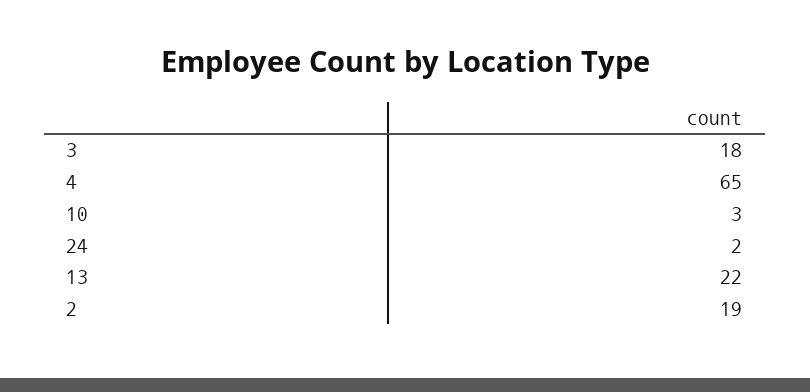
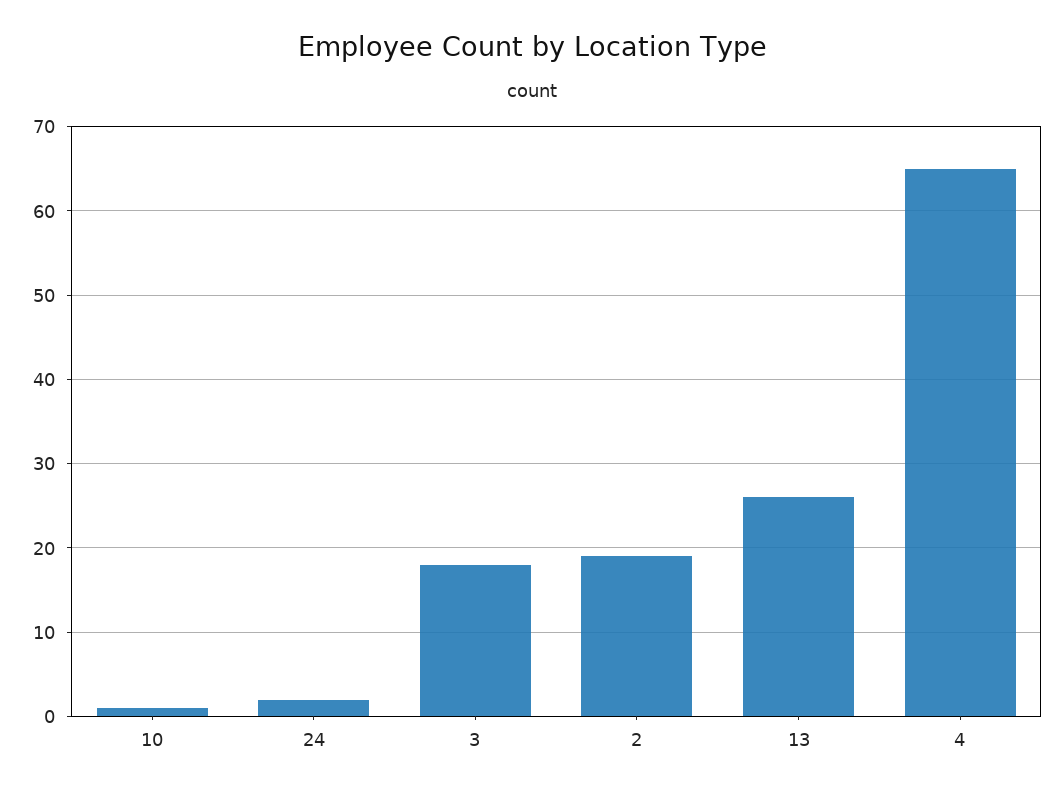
  {
    "3": 18,
    "4": 65,
-   "10": 3,
+   "10": 1,
    "24": 2,
-   "13": 22,
+   "13": 26,
    "2": 19
  }

